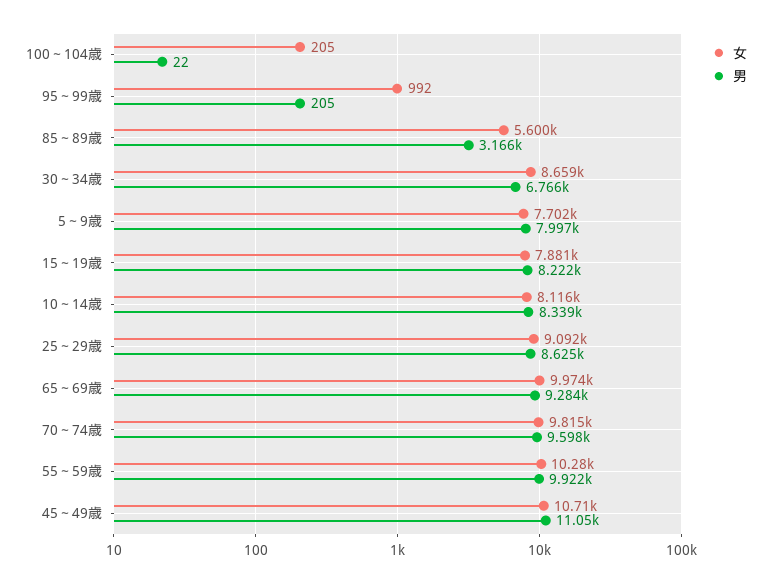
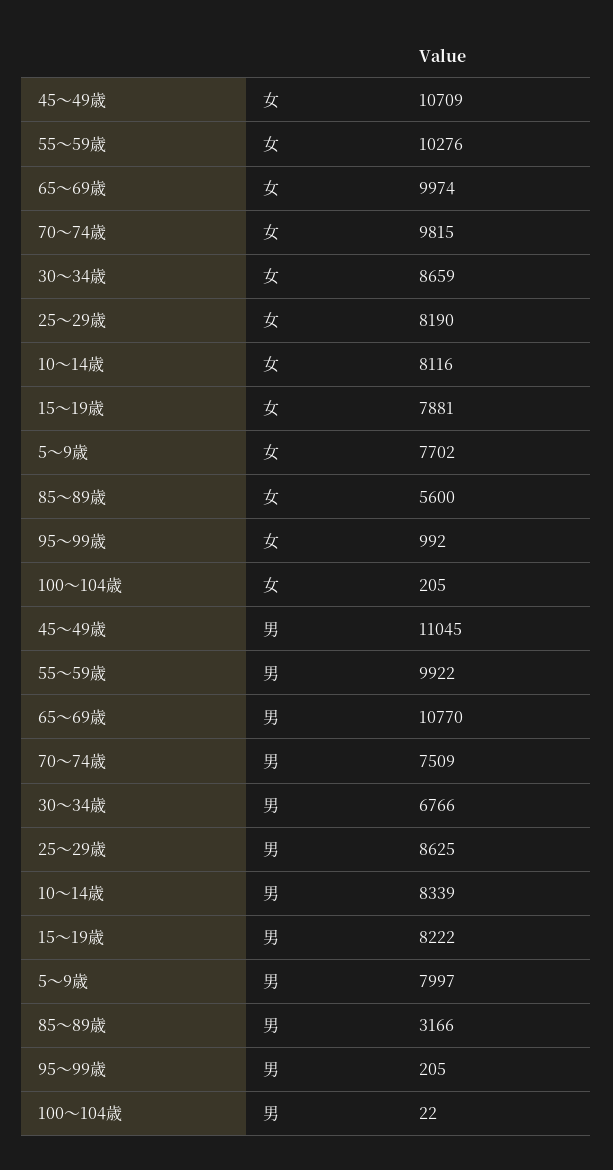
  {
    "女": {
      "100～104歳": 205,
      "95～99歳": 992,
      "85～89歳": 5600,
      "30～34歳": 8659,
      "5～9歳": 7702,
      "15～19歳": 7881,
      "10～14歳": 8116,
-     "25～29歳": 9092,
+     "25～29歳": 8190,
      "65～69歳": 9974,
      "70～74歳": 9815,
      "55～59歳": 10276,
      "45～49歳": 10709
    },
    "男": {
      "100～104歳": 22,
      "95～99歳": 205,
      "85～89歳": 3166,
      "30～34歳": 6766,
      "5～9歳": 7997,
      "15～19歳": 8222,
      "10～14歳": 8339,
      "25～29歳": 8625,
-     "65～69歳": 9284,
+     "65～69歳": 10770,
-     "70～74歳": 9598,
+     "70～74歳": 7509,
      "55～59歳": 9922,
      "45～49歳": 11045
    }
  }

